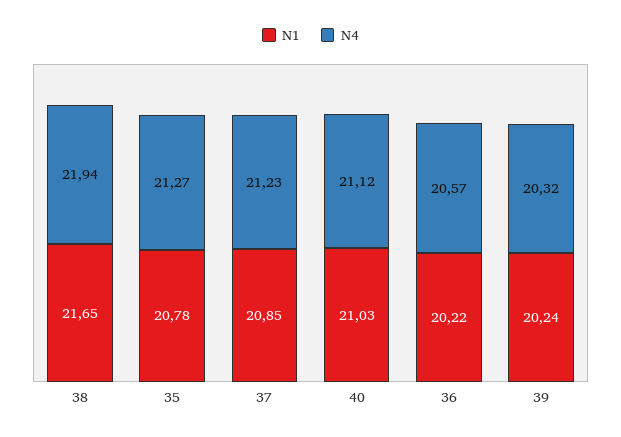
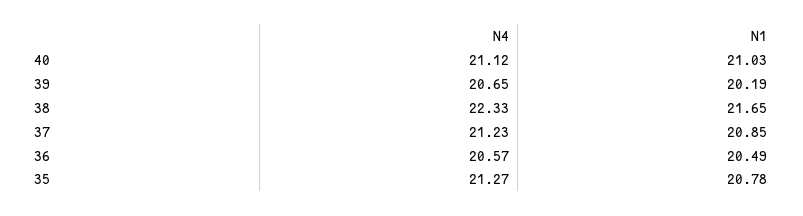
  {
    "N1": {
      "38": 21.65,
      "35": 20.78,
      "37": 20.85,
      "40": 21.03,
-     "36": 20.22,
+     "36": 20.49,
-     "39": 20.24
+     "39": 20.19
    },
    "N4": {
-     "38": 21.94,
+     "38": 22.33,
      "35": 21.27,
      "37": 21.23,
      "40": 21.12,
      "36": 20.57,
-     "39": 20.32
+     "39": 20.65
    }
  }

